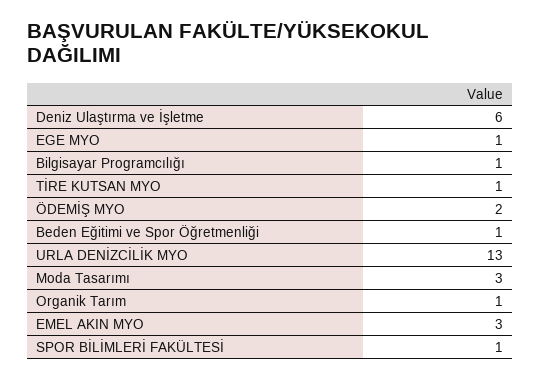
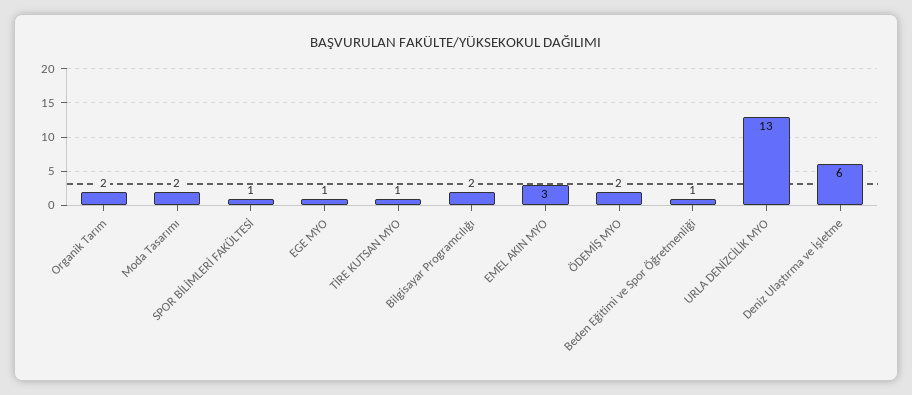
  {
    "Deniz Ulaştırma ve İşletme": 6,
    "EGE MYO": 1,
-   "Bilgisayar Programcılığı": 1,
+   "Bilgisayar Programcılığı": 2,
    "TİRE KUTSAN MYO": 1,
    "ÖDEMİŞ MYO": 2,
    "Beden Eğitimi ve Spor Öğretmenliği": 1,
    "URLA DENİZCİLİK MYO": 13,
-   "Moda Tasarımı": 3,
+   "Moda Tasarımı": 2,
-   "Organik Tarım": 1,
+   "Organik Tarım": 2,
    "EMEL AKIN MYO": 3,
    "SPOR BİLİMLERİ FAKÜLTESİ": 1
  }

